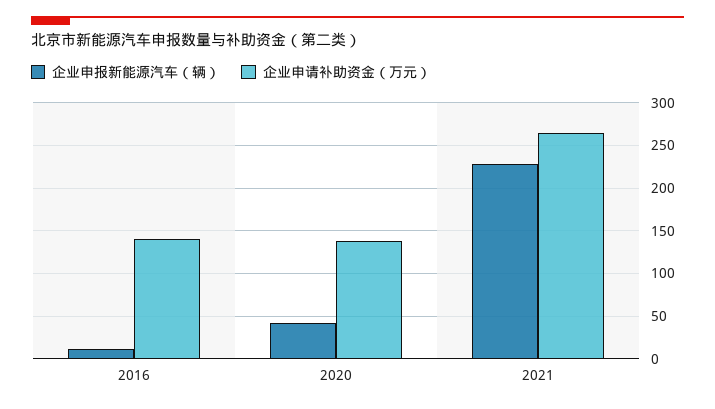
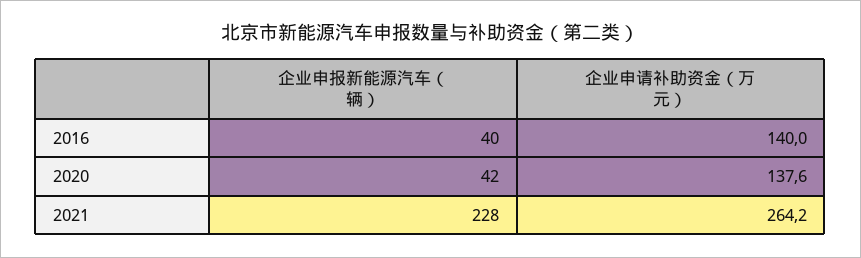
  {
    "企业申报新能源汽车（辆）": {
-     "2016": 10,
+     "2016": 40,
      "2020": 42,
      "2021": 228
    },
    "企业申请补助资金（万元）": {
      "2016": 140,
      "2020": 137.6,
      "2021": 264.2
    }
  }

